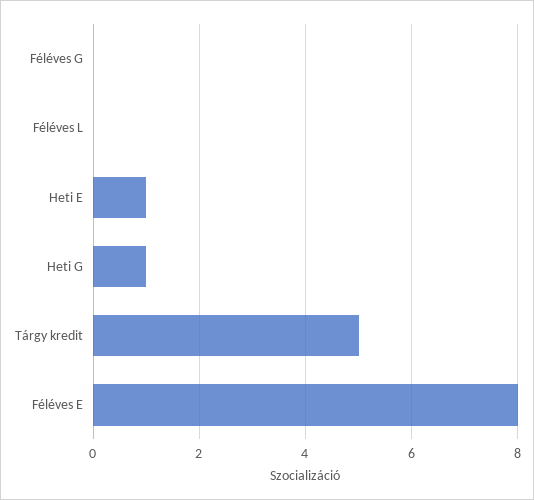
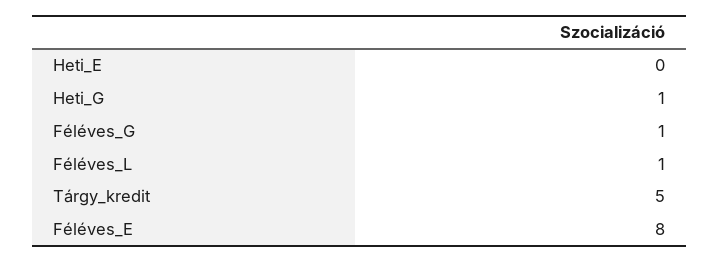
  {
-   "Féléves G": 0,
+   "Féléves G": 1,
-   "Féléves L": 0,
+   "Féléves L": 1,
-   "Heti E": 1,
+   "Heti E": 0,
    "Heti G": 1,
    "Tárgy kredit": 5,
    "Féléves E": 8
  }

